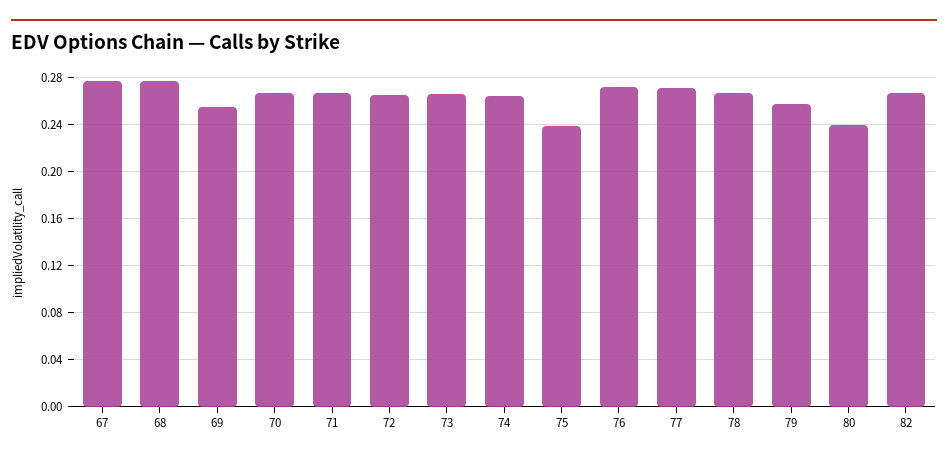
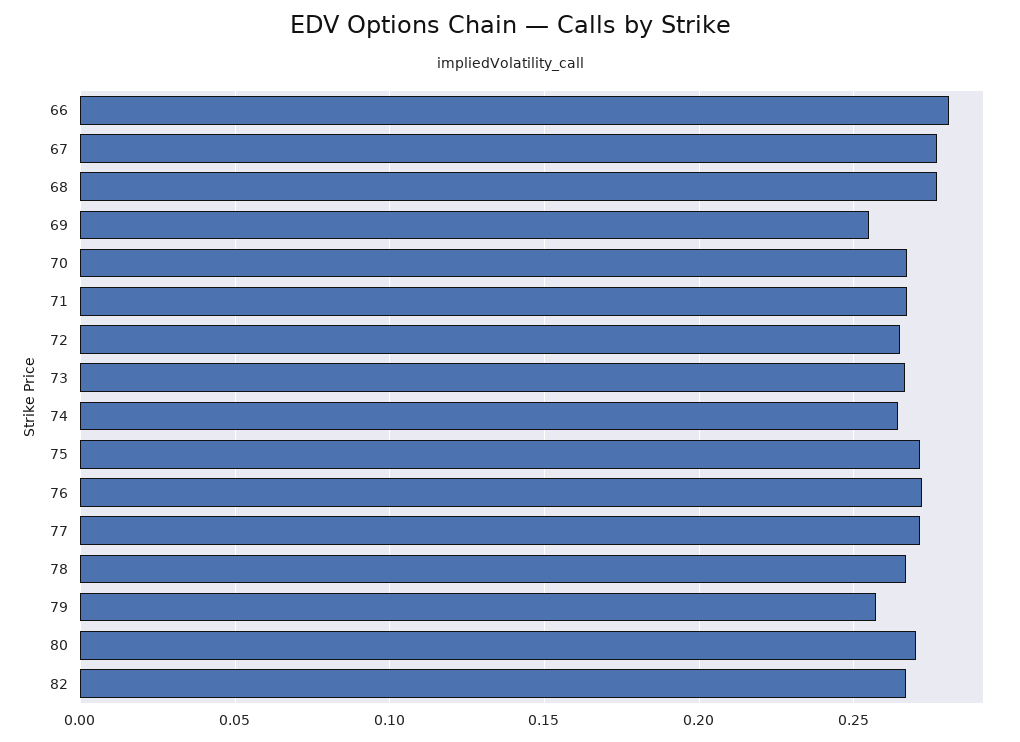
  {
    "67": 0.275,
    "68": 0.275,
    "69": 0.255,
    "70": 0.265,
    "71": 0.265,
    "72": 0.265,
    "73": 0.265,
    "74": 0.265,
-   "75": 0.24,
+   "75": 0.27,
    "76": 0.27,
    "77": 0.27,
    "78": 0.265,
    "79": 0.255,
-   "80": 0.24,
+   "80": 0.27,
-   "82": 0.265
+   "82": 0.265,
+   "66": 0.28
  }

